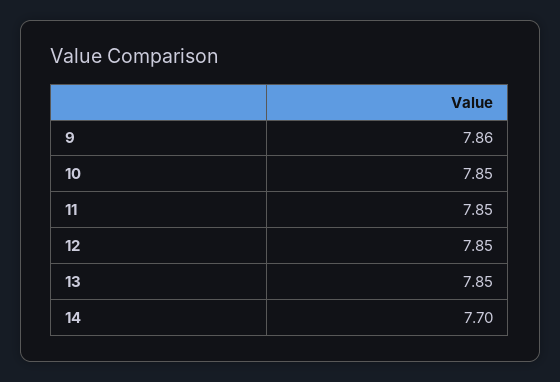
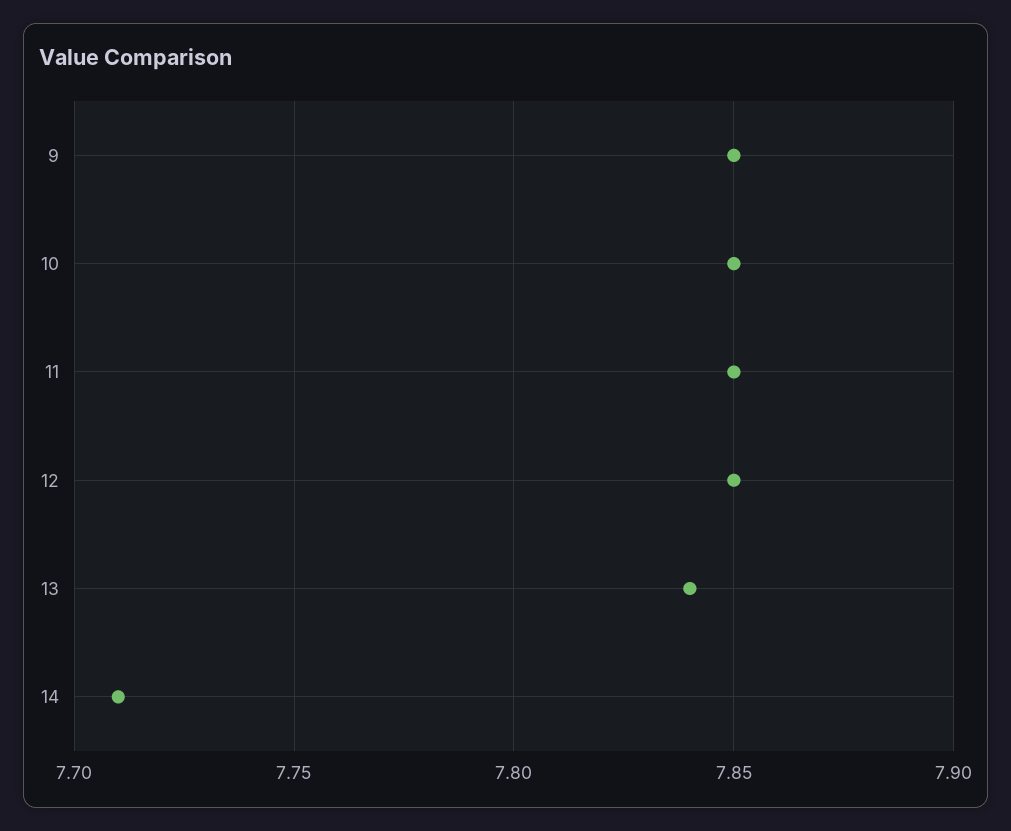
  {
-   "9": 7.86,
+   "9": 7.85,
    "10": 7.85,
    "11": 7.85,
    "12": 7.85,
-   "13": 7.85,
+   "13": 7.84,
-   "14": 7.7
+   "14": 7.71
  }

